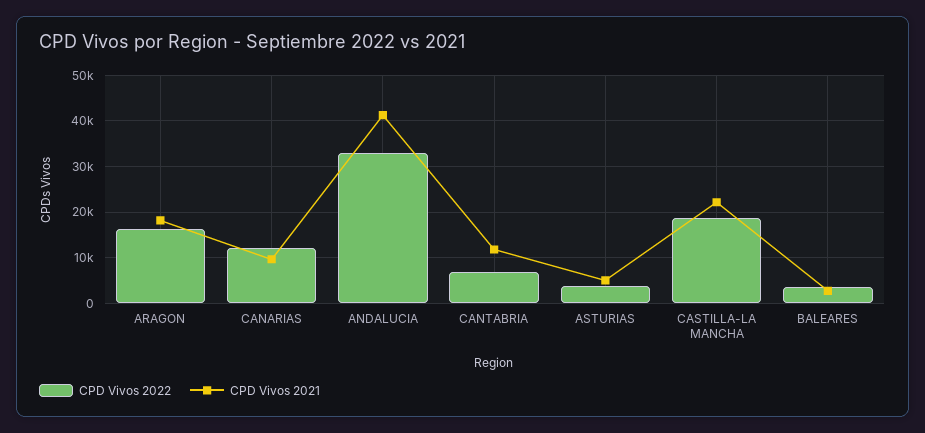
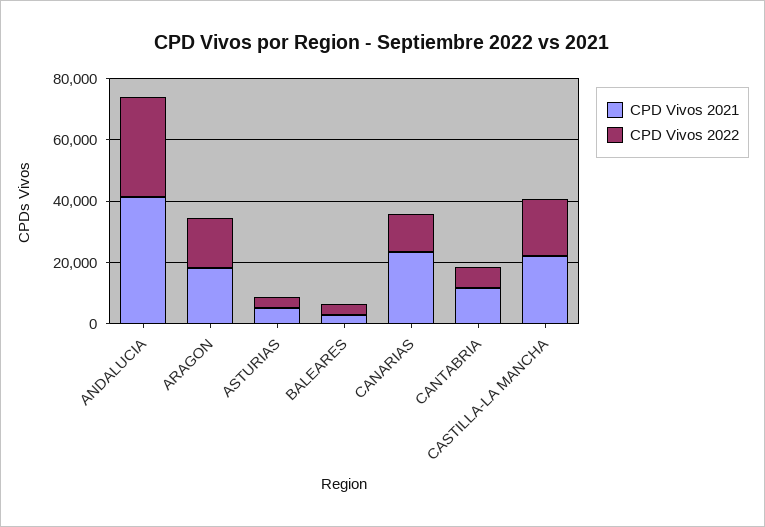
  {
    "CPD Vivos 2022": {
      "ARAGON": 16000,
      "CANARIAS": 12000,
      "ANDALUCIA": 32000,
      "CANTABRIA": 6000,
      "ASTURIAS": 4000,
      "CASTILLA-LA MANCHA": 18000,
      "BALEARES": 4000
    },
    "CPD Vivos 2021": {
      "ARAGON": 18000,
-     "CANARIAS": 10000,
+     "CANARIAS": 25000,
      "ANDALUCIA": 42000,
      "CANTABRIA": 12000,
      "ASTURIAS": 6000,
      "CASTILLA-LA MANCHA": 22000,
      "BALEARES": 2000
    }
  }

